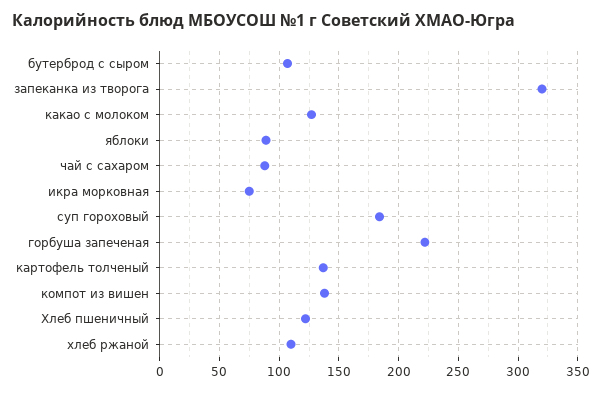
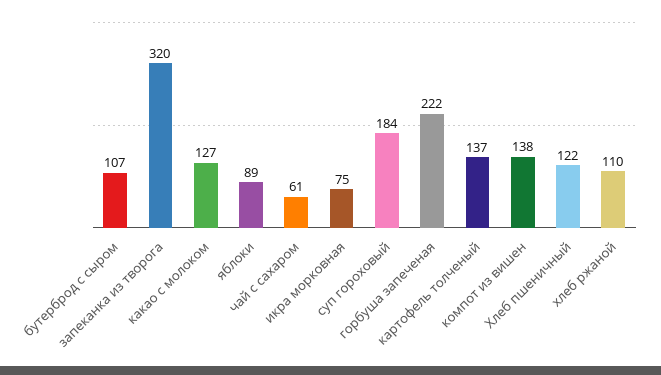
  {
    "бутерброд с сыром": 107,
    "запеканка из творога": 320,
    "какао с молоком": 127,
    "яблоки": 89,
-   "чай с сахаром": 90,
+   "чай с сахаром": 61,
    "икра морковная": 75,
    "суп гороховый": 184,
    "горбуша запеченая": 222,
    "картофель толченый": 137,
    "компот из вишен": 138,
    "Хлеб пшеничный": 122,
    "хлеб ржаной": 110
  }

